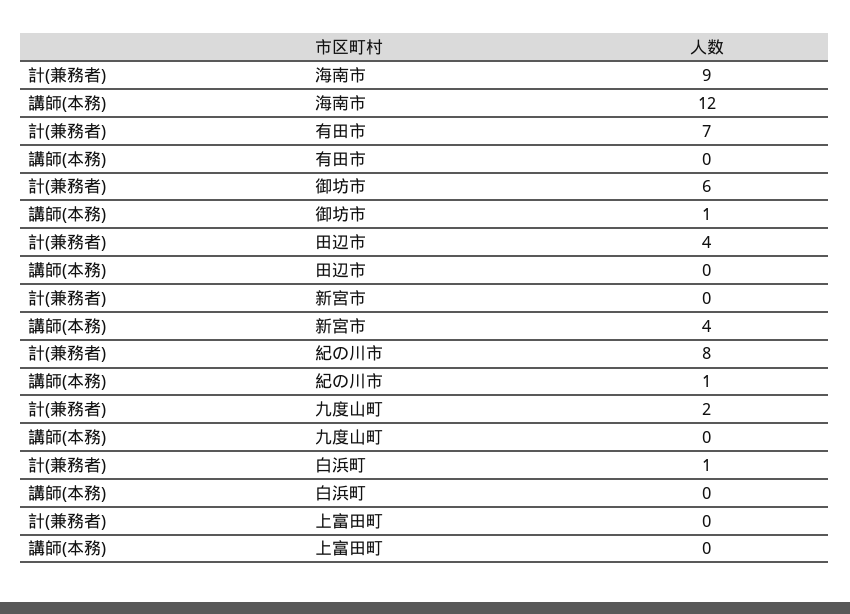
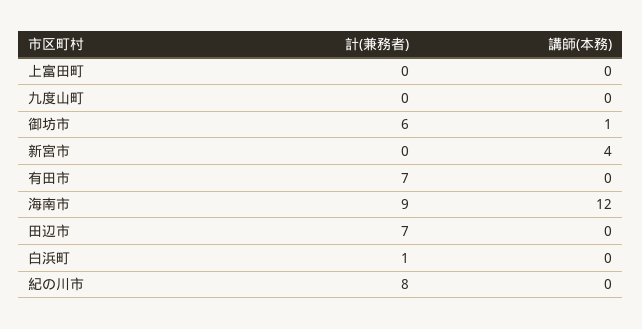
  {
    "計(兼務者)": {
      "海南市": 9,
      "有田市": 7,
      "御坊市": 6,
-     "田辺市": 4,
+     "田辺市": 7,
      "新宮市": 0,
      "紀の川市": 8,
-     "九度山町": 2,
+     "九度山町": 0,
      "白浜町": 1,
      "上富田町": 0
    },
    "講師(本務)": {
      "海南市": 12,
      "有田市": 0,
      "御坊市": 1,
      "田辺市": 0,
      "新宮市": 4,
-     "紀の川市": 1,
+     "紀の川市": 0,
      "九度山町": 0,
      "白浜町": 0,
      "上富田町": 0
    }
  }

